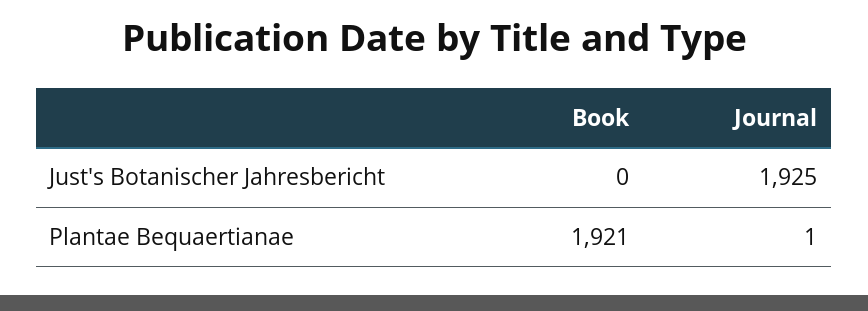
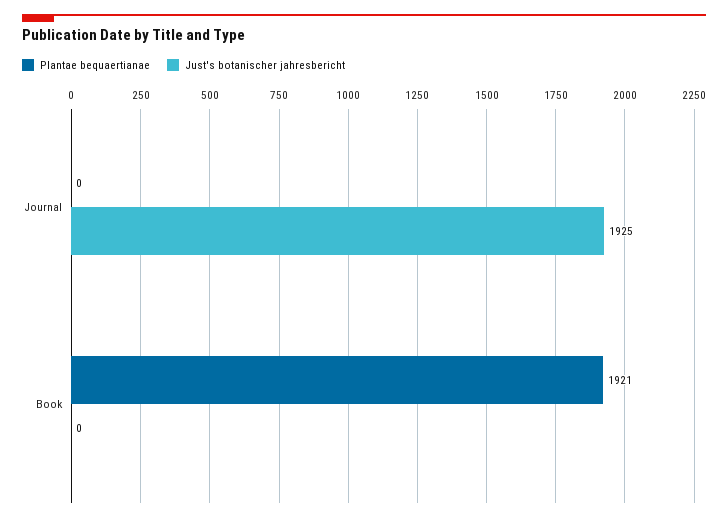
  {
    "Just's Botanischer Jahresbericht": {
      "Book": 0,
      "Journal": 1925
    },
    "Plantae Bequaertianae": {
      "Book": 1921,
-     "Journal": 1
+     "Journal": 0
    }
  }

